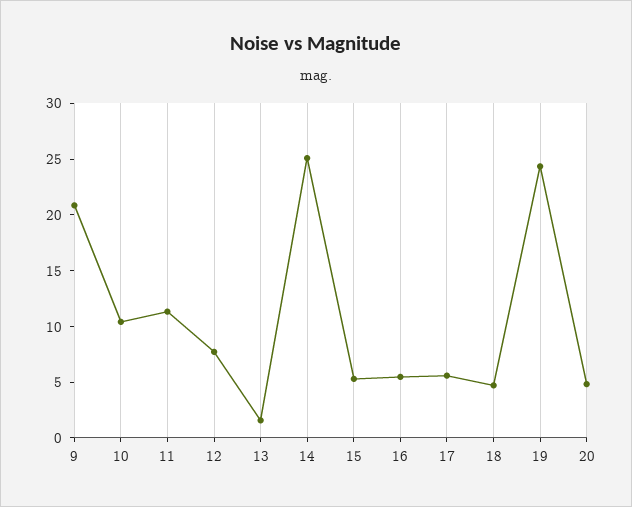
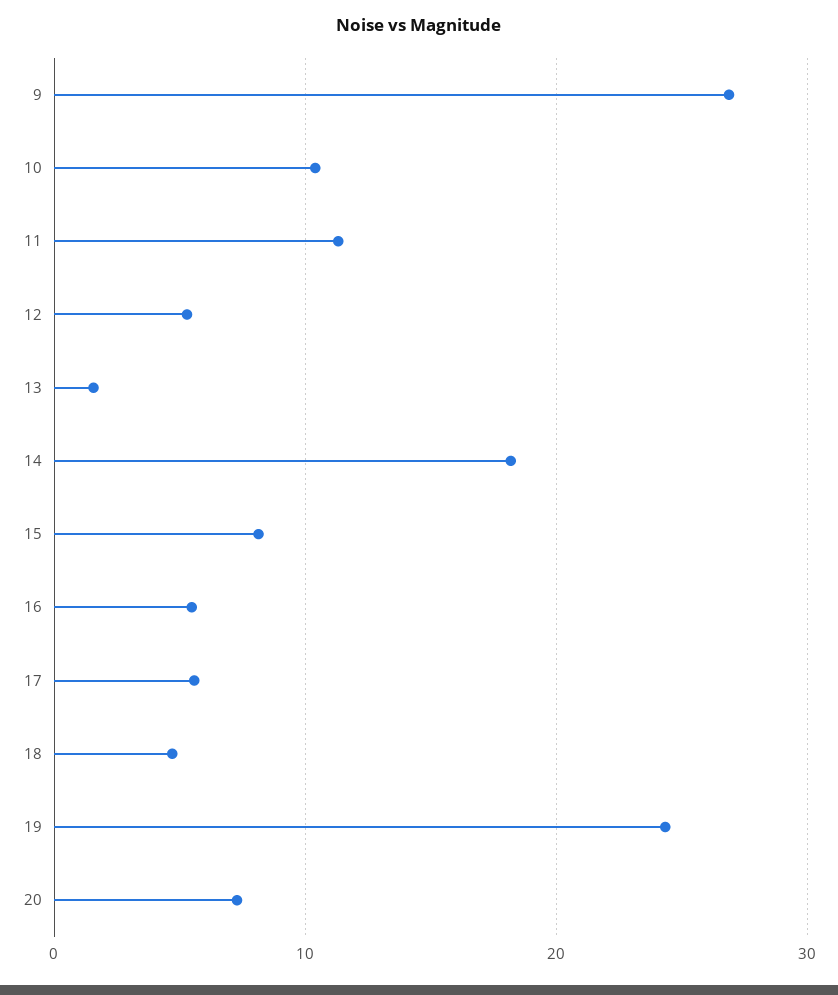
  {
-   "9": 21,
+   "9": 27,
    "10": 10,
    "11": 11,
-   "12": 8,
+   "12": 5,
    "13": 2,
-   "14": 25,
+   "14": 18,
-   "15": 5,
+   "15": 8,
    "16": 5,
    "17": 6,
    "18": 5,
    "19": 24,
-   "20": 5
+   "20": 7
  }

